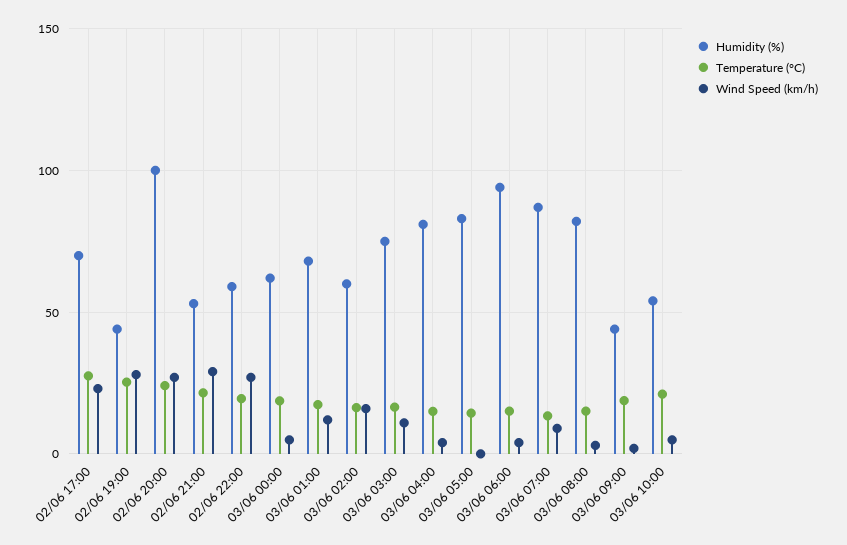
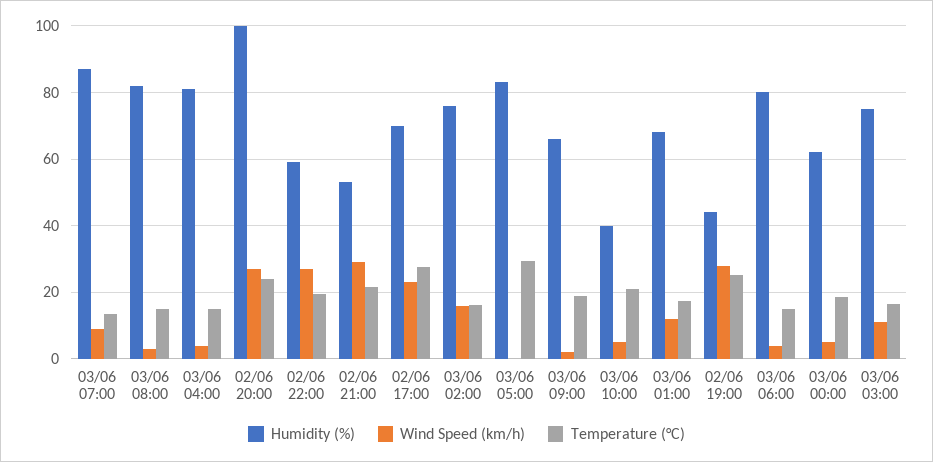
  {
    "Humidity (%)": {
      "02/06 17:00": 70,
      "02/06 19:00": 44,
      "02/06 20:00": 100,
      "02/06 21:00": 54,
      "02/06 22:00": 60,
      "03/06 00:00": 62,
      "03/06 01:00": 68,
-     "03/06 02:00": 60,
+     "03/06 02:00": 76,
      "03/06 03:00": 76,
      "03/06 04:00": 82,
      "03/06 05:00": 84,
-     "03/06 06:00": 95,
+     "03/06 06:00": 80,
      "03/06 07:00": 88,
      "03/06 08:00": 82,
-     "03/06 09:00": 45,
+     "03/06 09:00": 66,
-     "03/06 10:00": 55
+     "03/06 10:00": 40
    },
    "Temperature (°C)": {
      "02/06 17:00": 28,
      "02/06 19:00": 26,
      "02/06 20:00": 24,
      "02/06 21:00": 22,
      "02/06 22:00": 20,
      "03/06 00:00": 18,
      "03/06 01:00": 18,
      "03/06 02:00": 16,
      "03/06 03:00": 16,
      "03/06 04:00": 16,
-     "03/06 05:00": 15,
+     "03/06 05:00": 30,
      "03/06 06:00": 16,
      "03/06 07:00": 14,
      "03/06 08:00": 16,
      "03/06 09:00": 18,
      "03/06 10:00": 22
    },
    "Wind Speed (km/h)": {
      "02/06 17:00": 24,
      "02/06 19:00": 28,
      "02/06 20:00": 28,
      "02/06 21:00": 30,
      "02/06 22:00": 28,
      "03/06 00:00": 6,
      "03/06 01:00": 12,
      "03/06 02:00": 16,
      "03/06 03:00": 12,
      "03/06 04:00": 4,
      "03/06 05:00": 0,
      "03/06 06:00": 4,
      "03/06 07:00": 10,
      "03/06 08:00": 4,
      "03/06 09:00": 2,
      "03/06 10:00": 6
    }
  }

